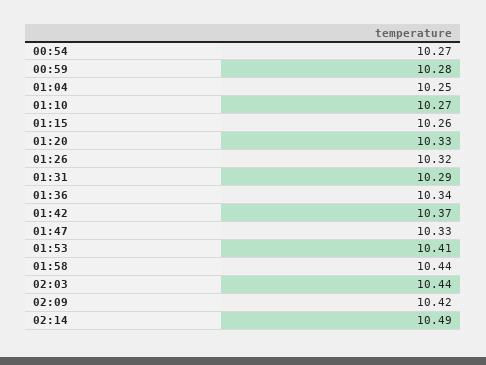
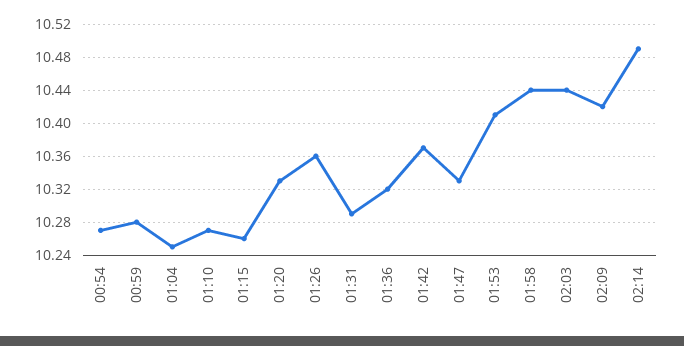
  {
    "00:54": 10.27,
    "00:59": 10.28,
    "01:04": 10.25,
    "01:10": 10.27,
    "01:15": 10.26,
    "01:20": 10.33,
-   "01:26": 10.32,
+   "01:26": 10.36,
    "01:31": 10.29,
-   "01:36": 10.34,
+   "01:36": 10.32,
    "01:42": 10.37,
    "01:47": 10.33,
    "01:53": 10.41,
    "01:58": 10.44,
    "02:03": 10.44,
    "02:09": 10.42,
    "02:14": 10.49
  }

